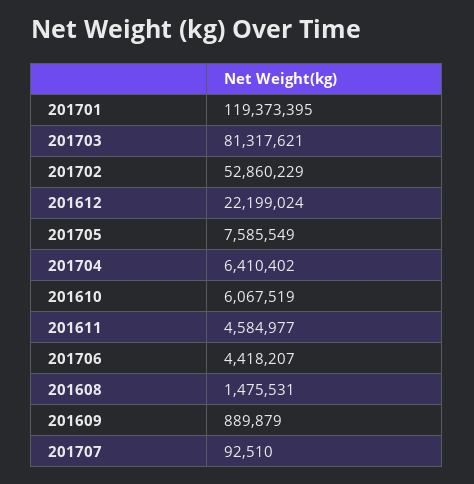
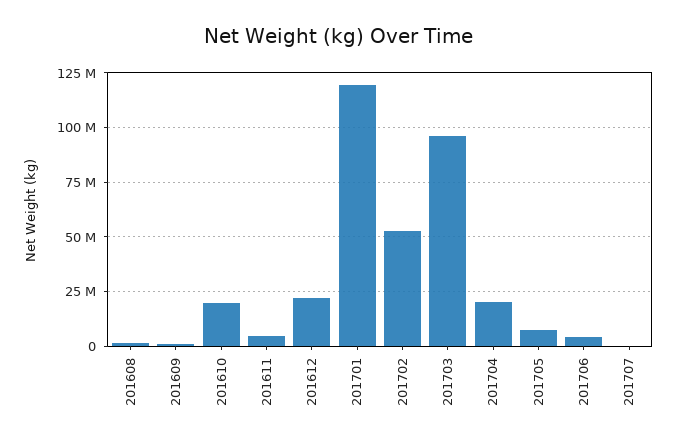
  {
    "201701": 119373395,
-   "201703": 81317621,
+   "201703": 95000000,
    "201702": 52860229,
    "201612": 22199024,
    "201705": 7585549,
-   "201704": 6410402,
+   "201704": 20000000,
-   "201610": 6067519,
+   "201610": 20000000,
    "201611": 4584977,
    "201706": 4418207,
    "201608": 1475531,
    "201609": 889879,
    "201707": 92510
  }

